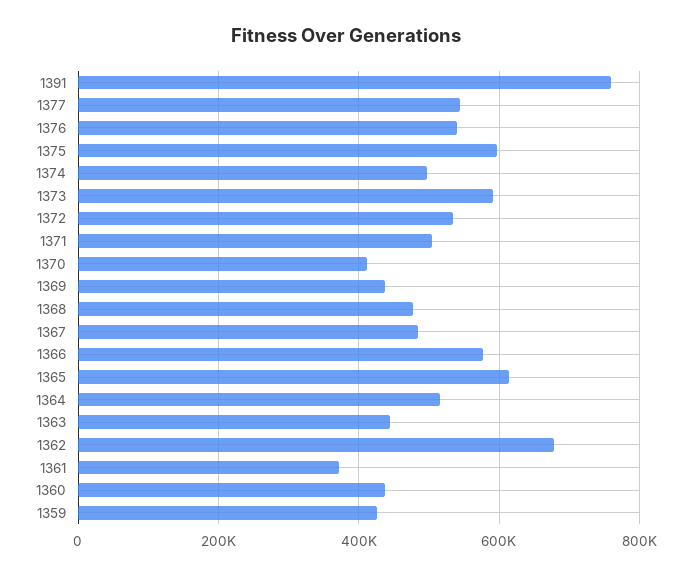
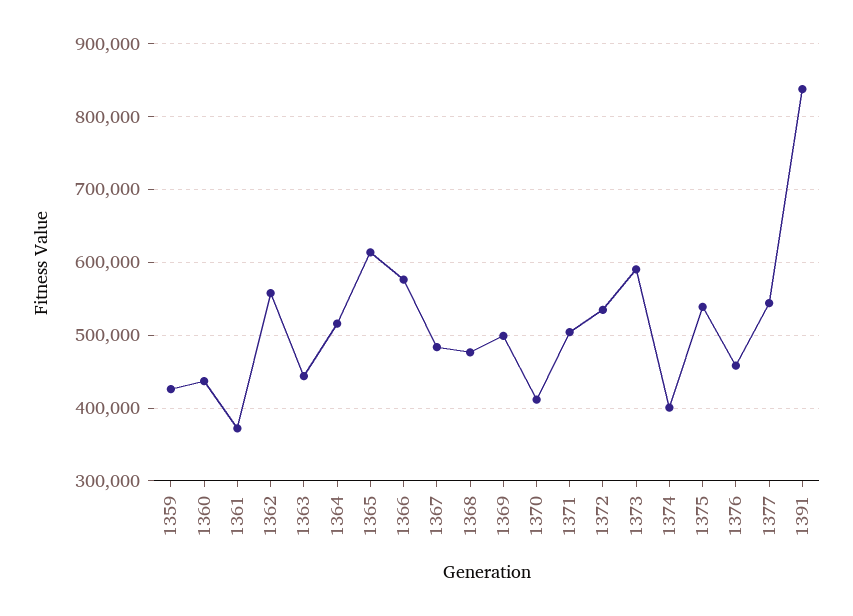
  {
-   "1391": 760000,
+   "1391": 840000,
    "1377": 540000,
-   "1376": 540000,
+   "1376": 460000,
-   "1375": 600000,
+   "1375": 540000,
-   "1374": 500000,
+   "1374": 400000,
    "1373": 590000,
    "1372": 530000,
    "1371": 500000,
    "1370": 410000,
-   "1369": 440000,
+   "1369": 500000,
    "1368": 480000,
    "1367": 480000,
    "1366": 580000,
    "1365": 610000,
    "1364": 520000,
    "1363": 440000,
-   "1362": 680000,
+   "1362": 560000,
    "1361": 370000,
    "1360": 440000,
    "1359": 430000
  }

